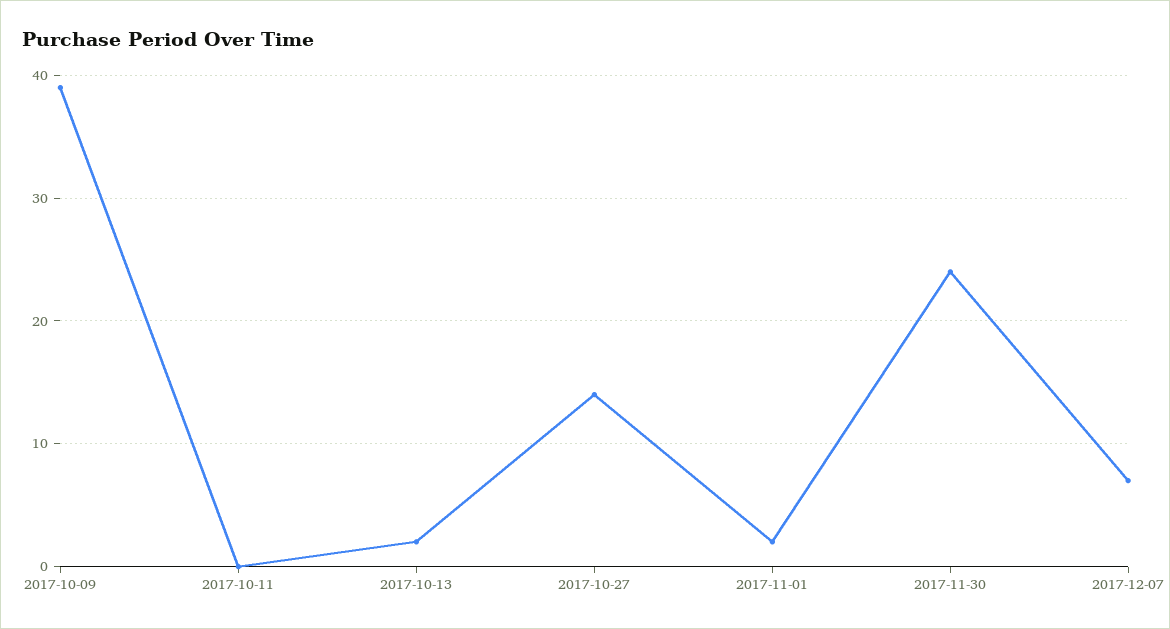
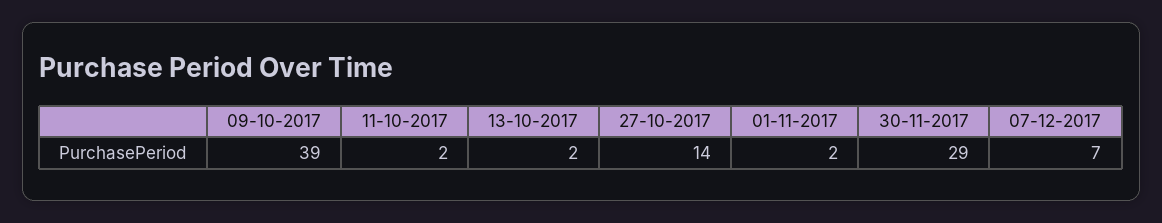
  {
    "2017-10-09": 39,
-   "2017-10-11": 0,
+   "2017-10-11": 2,
    "2017-10-13": 2,
    "2017-10-27": 14,
    "2017-11-01": 2,
-   "2017-11-30": 24,
+   "2017-11-30": 29,
    "2017-12-07": 7
  }

